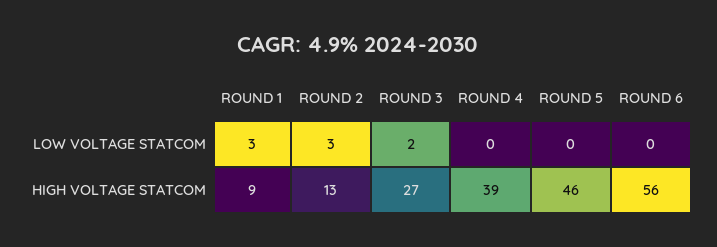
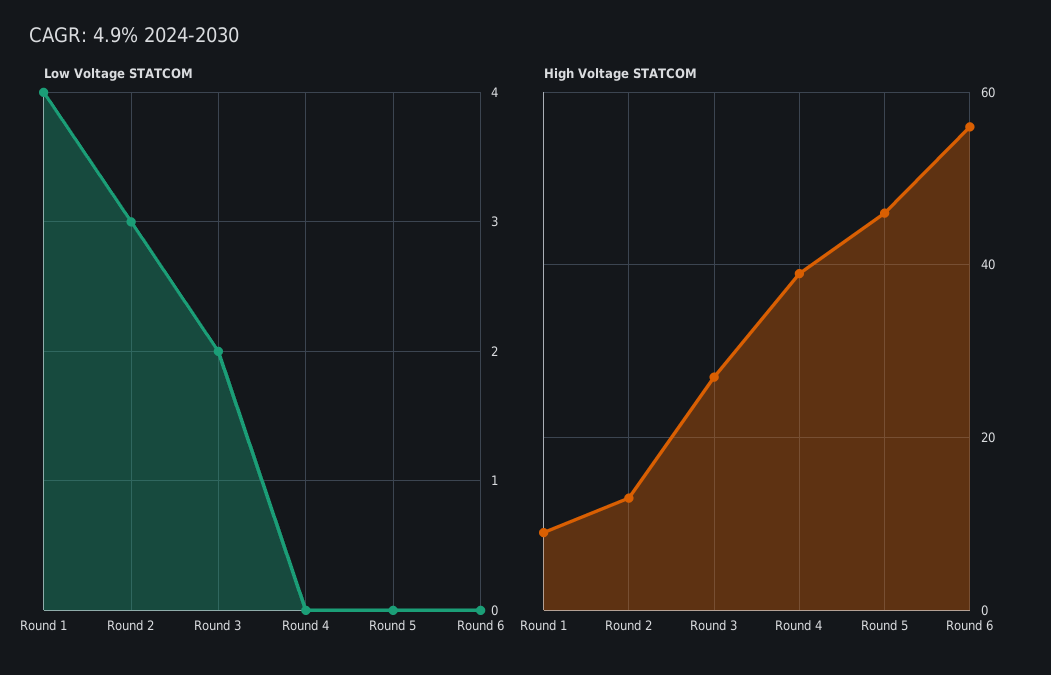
  {
    "LOW VOLTAGE STATCOM": {
-     "ROUND 1": 3,
+     "ROUND 1": 4,
      "ROUND 2": 3,
      "ROUND 3": 2,
      "ROUND 4": 0,
      "ROUND 5": 0,
      "ROUND 6": 0
    },
    "HIGH VOLTAGE STATCOM": {
      "ROUND 1": 9,
      "ROUND 2": 13,
      "ROUND 3": 27,
      "ROUND 4": 39,
      "ROUND 5": 46,
      "ROUND 6": 56
    }
  }

